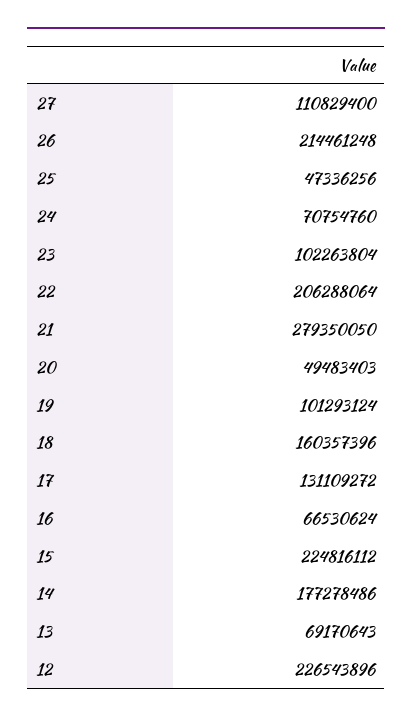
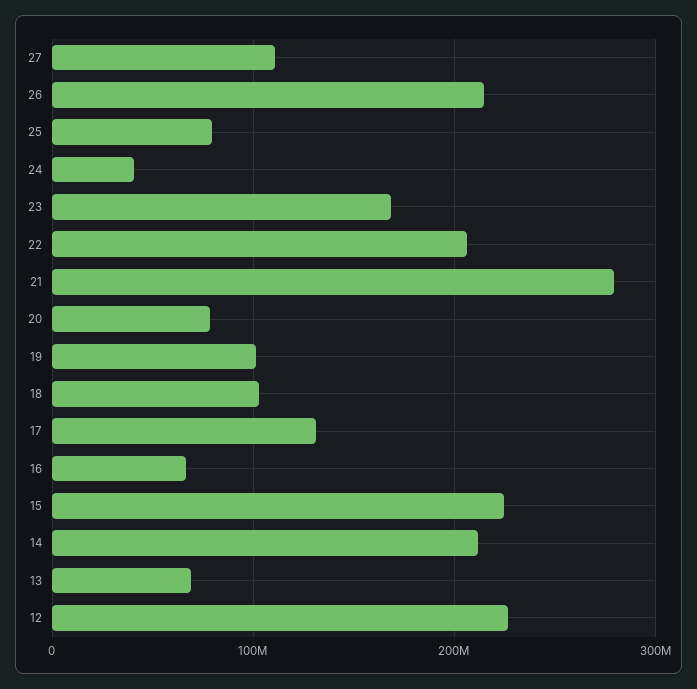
  {
    "27": 110829400,
    "26": 214461248,
-   "25": 47336256,
+   "25": 80000000,
-   "24": 70754760,
+   "24": 40000000,
-   "23": 102263804,
+   "23": 170000000,
    "22": 206288064,
    "21": 279350050,
-   "20": 49483403,
+   "20": 80000000,
    "19": 101293124,
-   "18": 160357396,
+   "18": 100000000,
    "17": 131109272,
    "16": 66530624,
    "15": 224816112,
-   "14": 177278486,
+   "14": 210000000,
    "13": 69170643,
    "12": 226543896
  }

